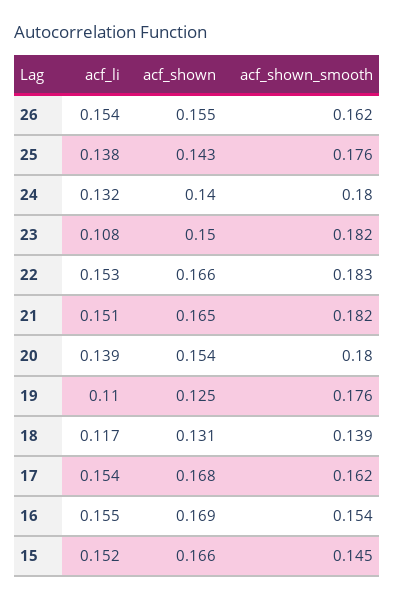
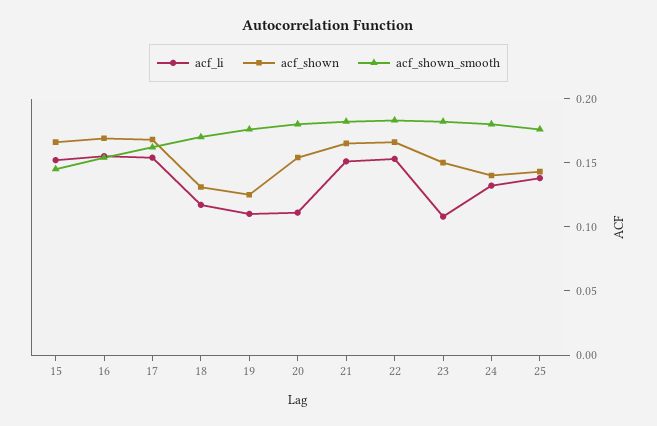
  {
    "acf_li": {
-     "26": 0.154,
      "25": 0.138,
      "24": 0.132,
      "23": 0.108,
      "22": 0.153,
      "21": 0.151,
-     "20": 0.139,
+     "20": 0.11,
      "19": 0.11,
      "18": 0.117,
      "17": 0.154,
      "16": 0.155,
      "15": 0.152
    },
    "acf_shown": {
-     "26": 0.155,
      "25": 0.143,
      "24": 0.14,
      "23": 0.15,
      "22": 0.166,
      "21": 0.165,
      "20": 0.154,
      "19": 0.125,
      "18": 0.131,
      "17": 0.168,
      "16": 0.169,
      "15": 0.166
    },
    "acf_shown_smooth": {
-     "26": 0.162,
      "25": 0.176,
      "24": 0.18,
      "23": 0.182,
      "22": 0.183,
      "21": 0.182,
      "20": 0.18,
      "19": 0.176,
-     "18": 0.139,
+     "18": 0.17,
      "17": 0.162,
      "16": 0.154,
      "15": 0.145
    }
  }

